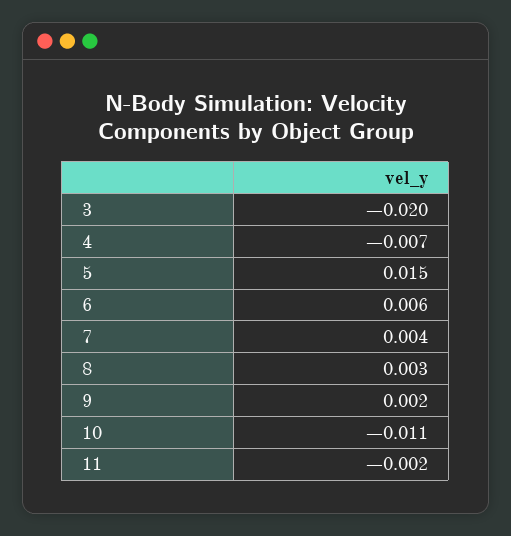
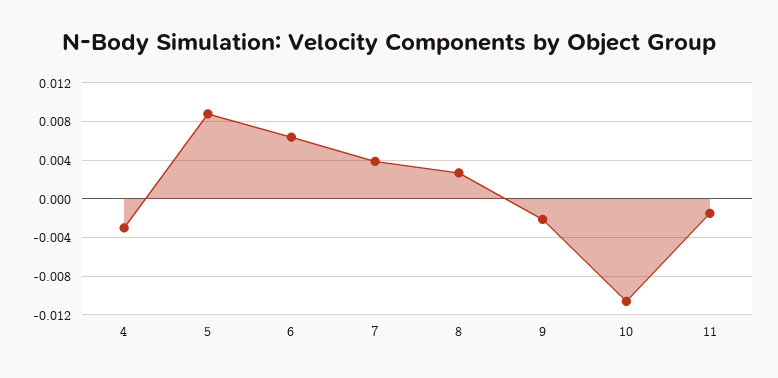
  {
-   "3": -0.02,
-   "4": -0.007,
+   "4": -0.003,
-   "5": 0.015,
+   "5": 0.009,
    "6": 0.006,
    "7": 0.004,
    "8": 0.003,
-   "9": 0.002,
+   "9": -0.002,
    "10": -0.011,
    "11": -0.002
  }

